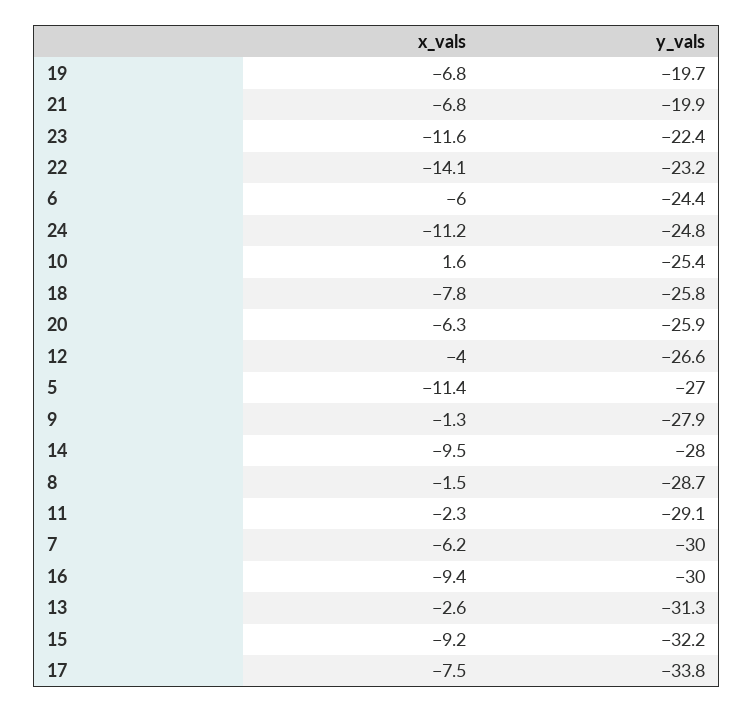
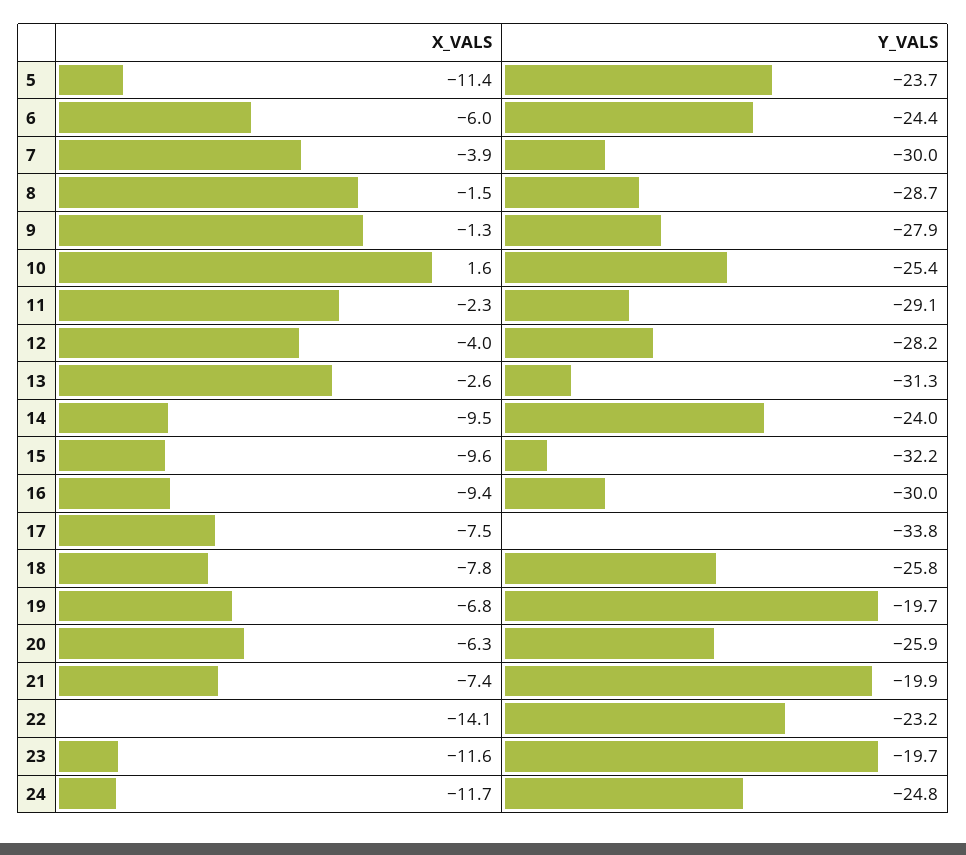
  {
    "x_vals": {
      "19": -6.8,
-     "21": -6.8,
+     "21": -7.4,
      "23": -11.6,
      "22": -14.1,
      "6": -6,
-     "24": -11.2,
+     "24": -11.7,
      "10": 1.6,
      "18": -7.8,
      "20": -6.3,
      "12": -4,
      "5": -11.4,
      "9": -1.3,
      "14": -9.5,
      "8": -1.5,
      "11": -2.3,
-     "7": -6.2,
+     "7": -3.9,
      "16": -9.4,
      "13": -2.6,
-     "15": -9.2,
+     "15": -9.6,
      "17": -7.5
    },
    "y_vals": {
      "19": -19.7,
      "21": -19.9,
-     "23": -22.4,
+     "23": -19.7,
      "22": -23.2,
      "6": -24.4,
      "24": -24.8,
      "10": -25.4,
      "18": -25.8,
      "20": -25.9,
-     "12": -26.6,
+     "12": -28.2,
-     "5": -27,
+     "5": -23.7,
      "9": -27.9,
-     "14": -28,
+     "14": -24,
      "8": -28.7,
      "11": -29.1,
      "7": -30,
      "16": -30,
      "13": -31.3,
      "15": -32.2,
      "17": -33.8
    }
  }

